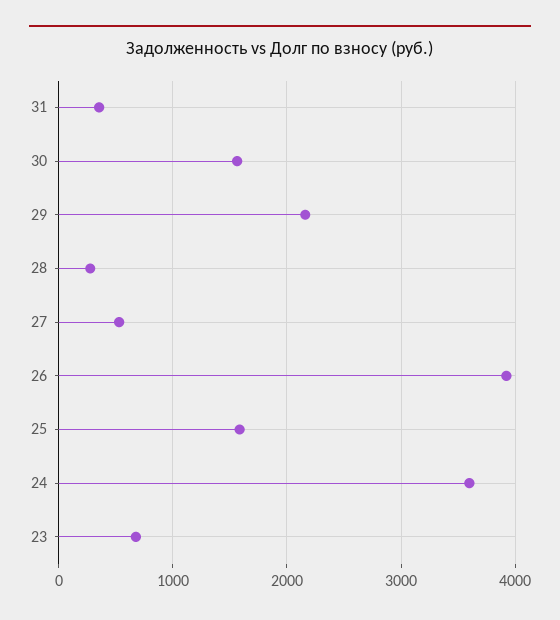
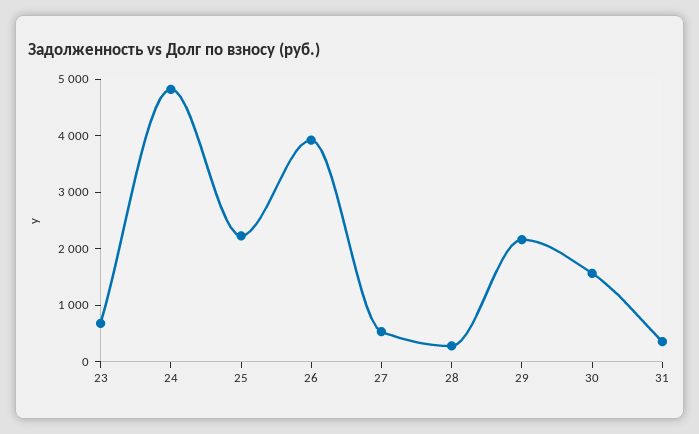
  {
    "31": 400,
    "30": 1600,
    "29": 2200,
    "28": 300,
    "27": 500,
    "26": 3900,
-   "25": 1600,
+   "25": 2200,
-   "24": 3600,
+   "24": 4800,
    "23": 700
  }

